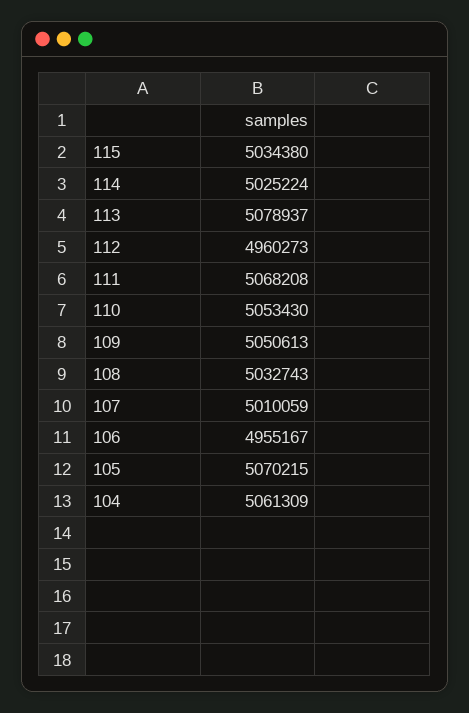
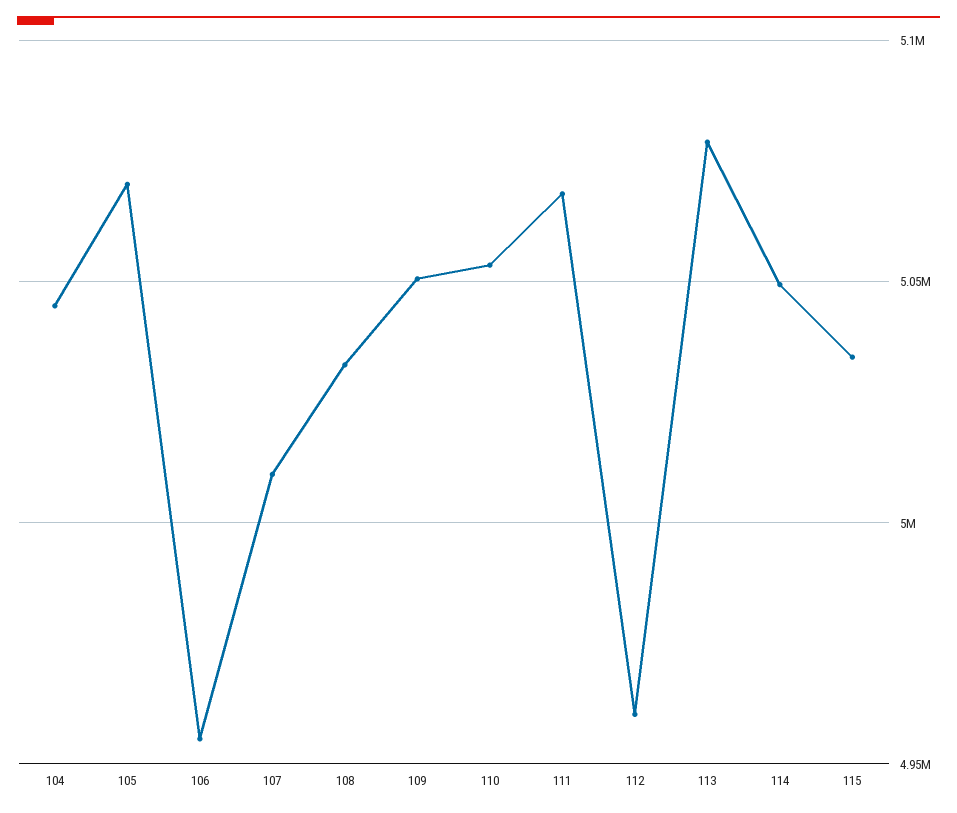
  {
    "115": 5034380,
-   "114": 5025224,
+   "114": 5050000,
    "113": 5078937,
    "112": 4960273,
    "111": 5068208,
    "110": 5053430,
    "109": 5050613,
    "108": 5032743,
    "107": 5010059,
    "106": 4955167,
    "105": 5070215,
-   "104": 5061309
+   "104": 5045000
  }

